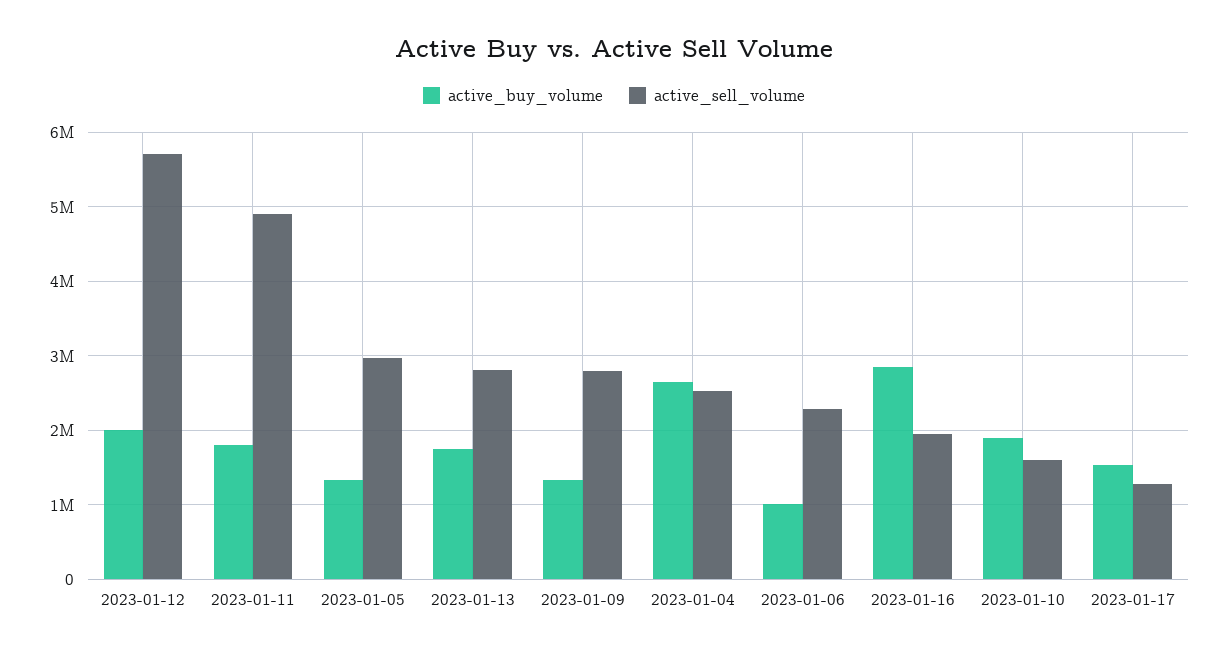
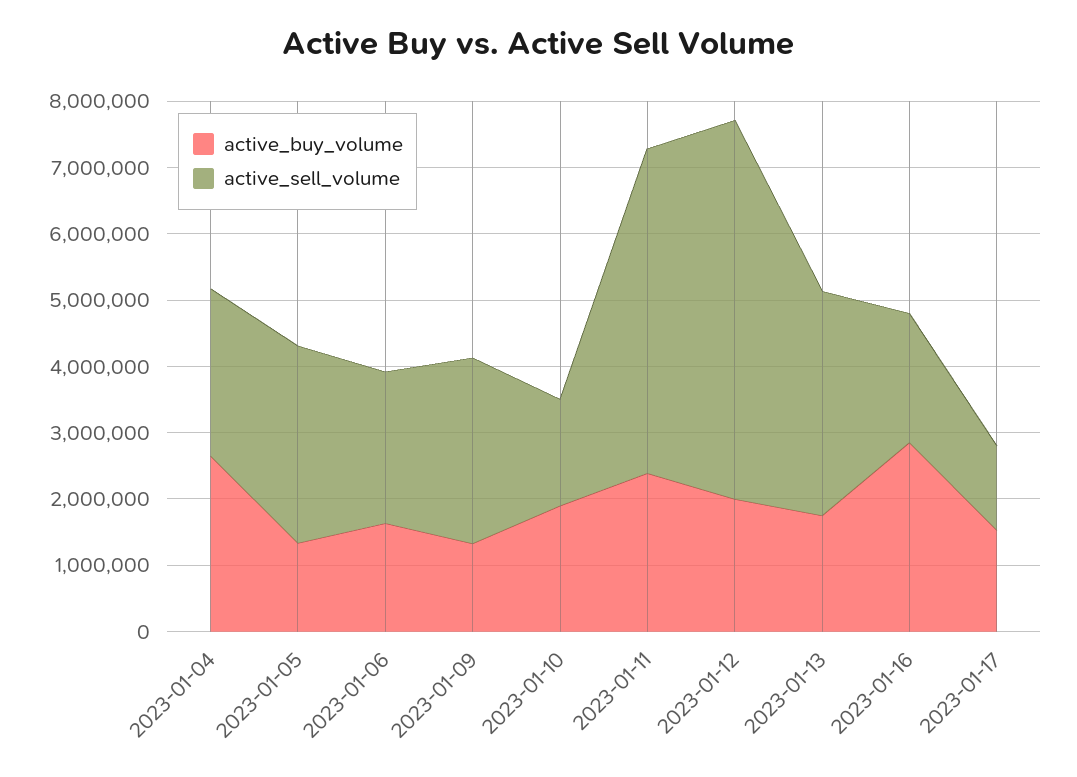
  {
    "active_buy_volume": {
      "2023-01-12": 2000000,
-     "2023-01-11": 1800000,
+     "2023-01-11": 2400000,
      "2023-01-05": 1300000,
      "2023-01-13": 1700000,
      "2023-01-09": 1300000,
      "2023-01-04": 2600000,
-     "2023-01-06": 1000000,
+     "2023-01-06": 1600000,
      "2023-01-16": 2800000,
      "2023-01-10": 1900000,
      "2023-01-17": 1500000
    },
    "active_sell_volume": {
      "2023-01-12": 5700000,
      "2023-01-11": 4900000,
      "2023-01-05": 3000000,
-     "2023-01-13": 2800000,
+     "2023-01-13": 3400000,
      "2023-01-09": 2800000,
      "2023-01-04": 2500000,
      "2023-01-06": 2300000,
      "2023-01-16": 2000000,
      "2023-01-10": 1600000,
      "2023-01-17": 1300000
    }
  }

